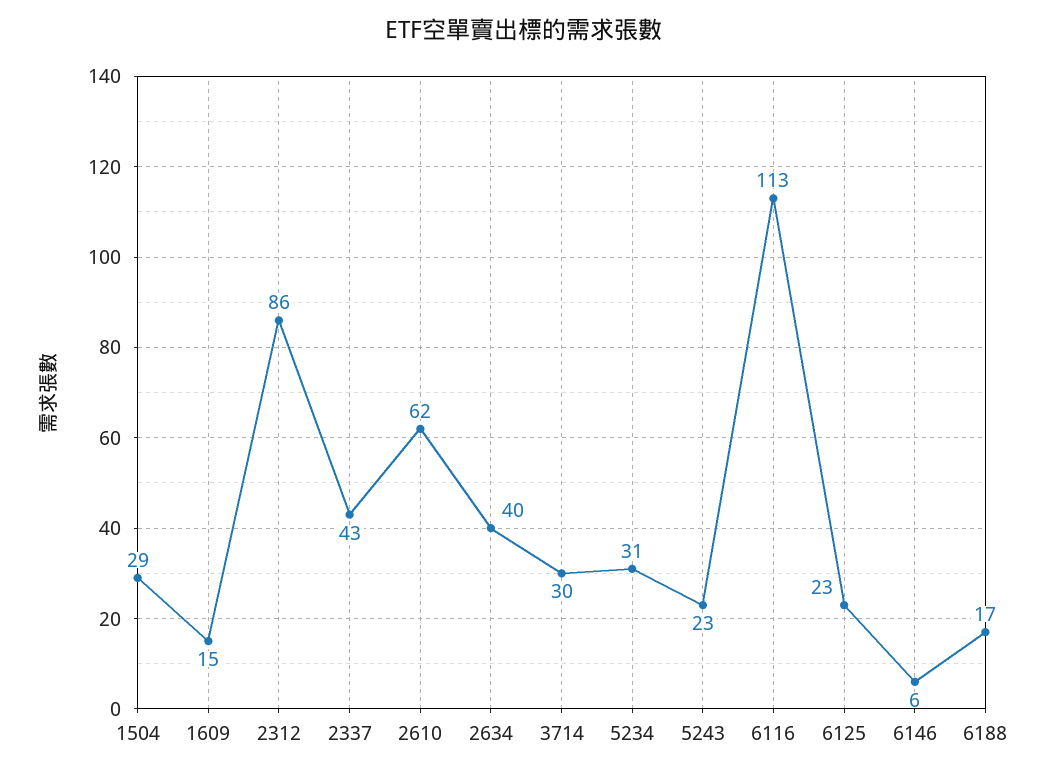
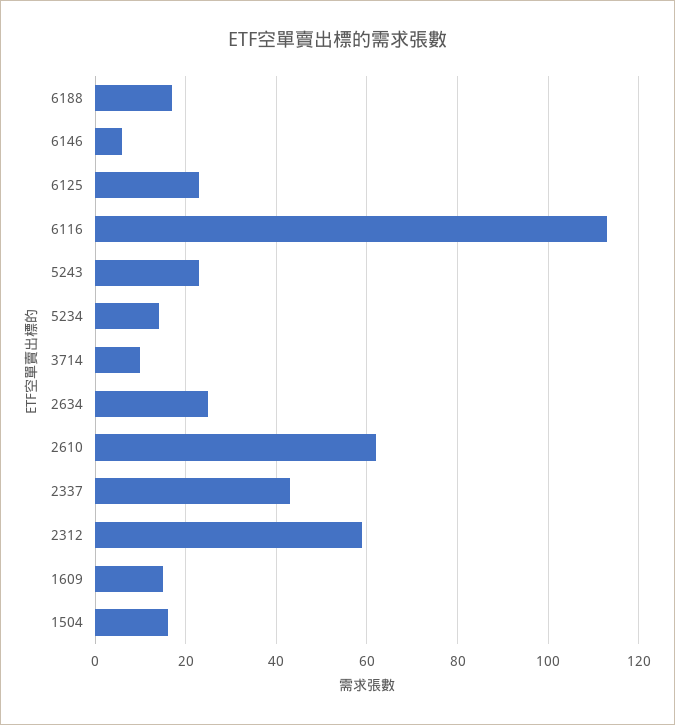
  {
-   "1504": 29,
+   "1504": 15,
    "1609": 15,
-   "2312": 86,
+   "2312": 60,
    "2337": 43,
    "2610": 62,
-   "2634": 40,
+   "2634": 25,
-   "3714": 30,
+   "3714": 10,
-   "5234": 31,
+   "5234": 15,
    "5243": 23,
    "6116": 113,
    "6125": 23,
    "6146": 6,
    "6188": 17
  }

